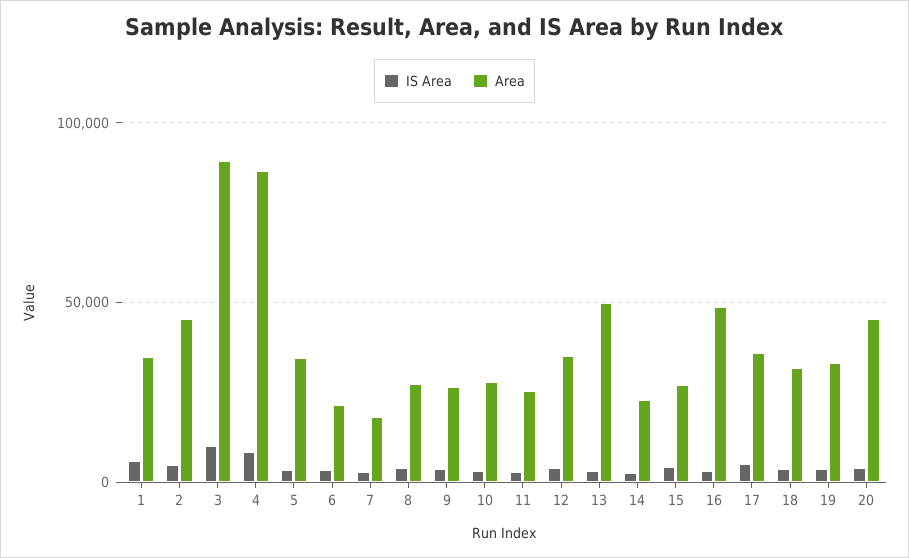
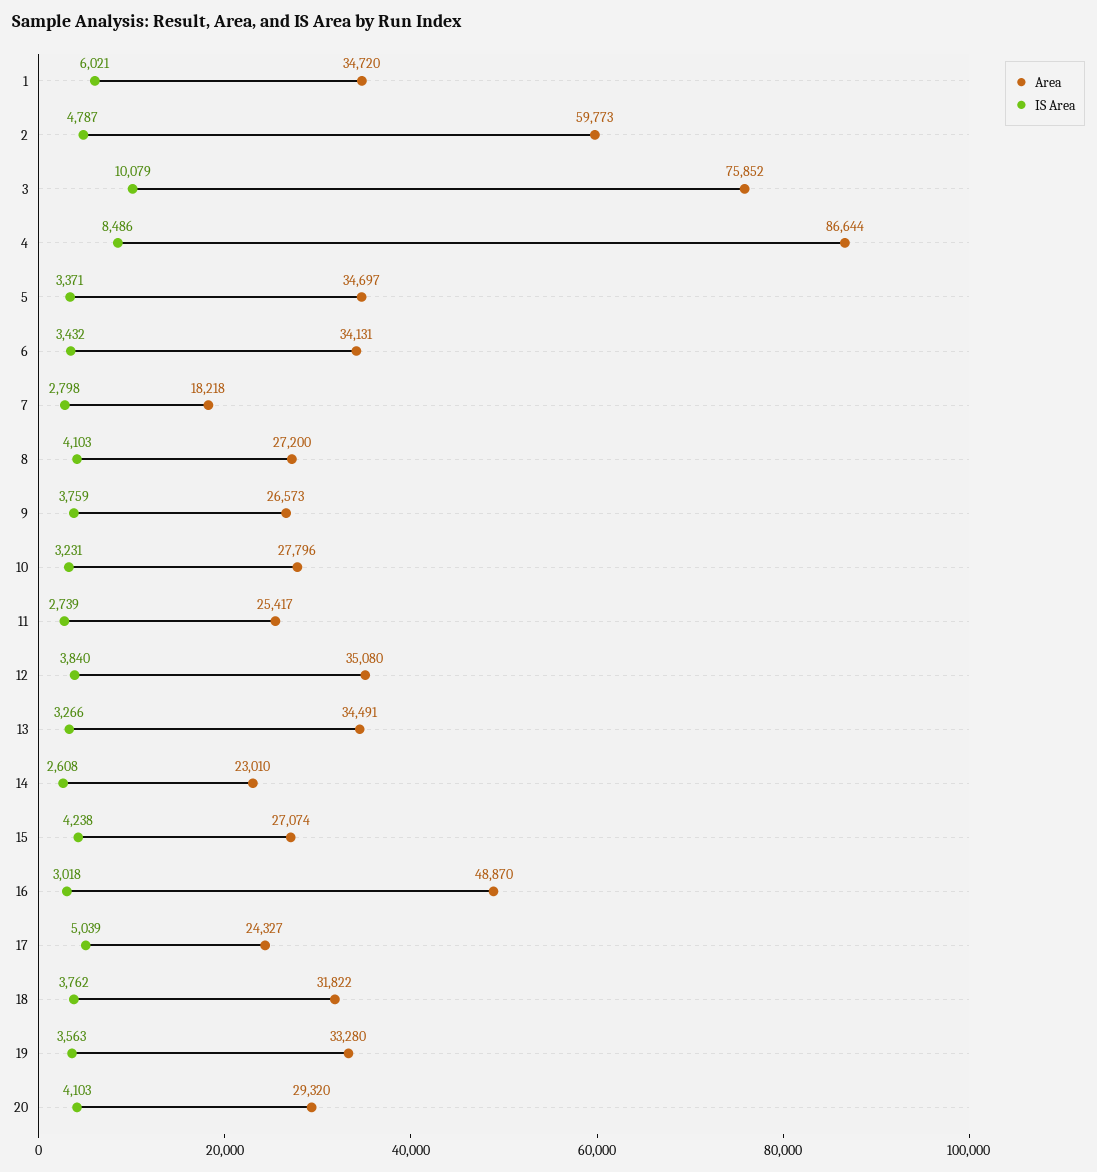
  {
    "IS Area": {
      "1": 6021,
      "2": 4787,
      "3": 10079,
      "4": 8486,
      "5": 3371,
      "6": 3432,
      "7": 2798,
      "8": 4103,
      "9": 3759,
      "10": 3231,
      "11": 2739,
      "12": 3840,
      "13": 3266,
      "14": 2608,
      "15": 4238,
      "16": 3018,
      "17": 5039,
      "18": 3762,
      "19": 3563,
      "20": 4103
    },
    "Area": {
      "1": 34720,
-     "2": 45000,
+     "2": 59773,
-     "3": 90000,
+     "3": 75852,
      "4": 86644,
      "5": 34697,
-     "6": 20000,
+     "6": 34131,
      "7": 18218,
      "8": 27200,
      "9": 26573,
      "10": 27796,
      "11": 25417,
      "12": 35080,
-     "13": 50000,
+     "13": 34491,
      "14": 23010,
      "15": 27074,
      "16": 48870,
-     "17": 35000,
+     "17": 24327,
      "18": 31822,
      "19": 33280,
-     "20": 45000
+     "20": 29320
    }
  }

